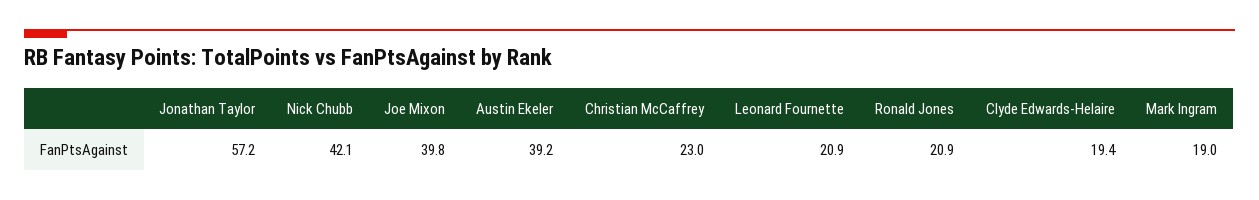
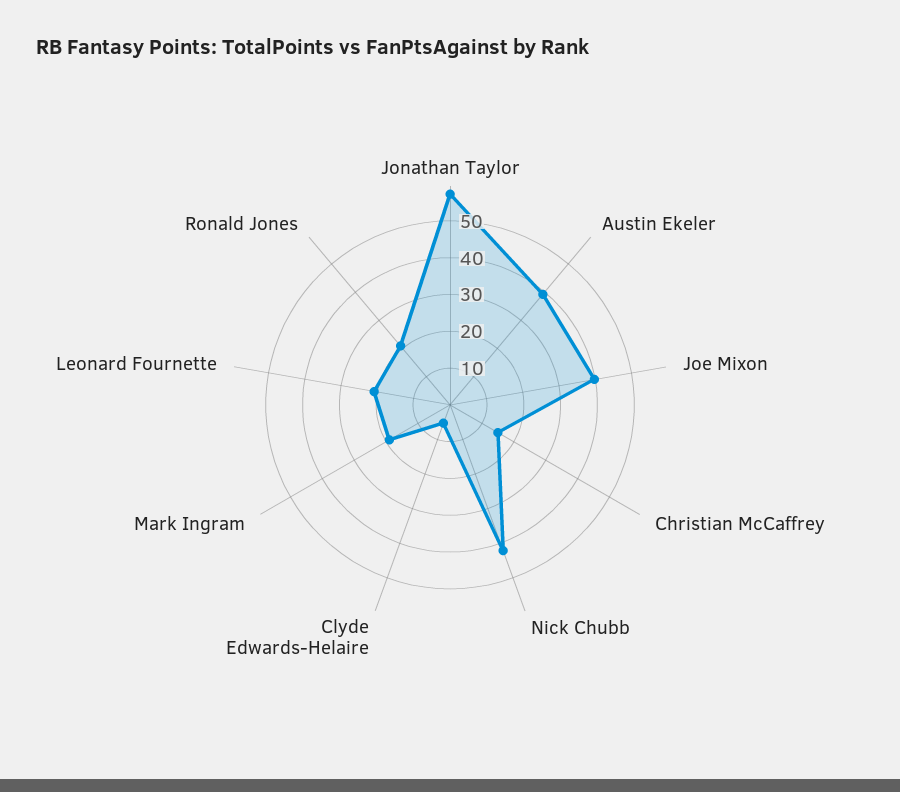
  {
    "Jonathan Taylor": 57.2,
    "Nick Chubb": 42.1,
    "Joe Mixon": 39.8,
    "Austin Ekeler": 39.2,
-   "Christian McCaffrey": 23,
+   "Christian McCaffrey": 15,
    "Leonard Fournette": 20.9,
    "Ronald Jones": 20.9,
-   "Clyde Edwards-Helaire": 19.4,
+   "Clyde Edwards-Helaire": 5,
    "Mark Ingram": 19
  }

